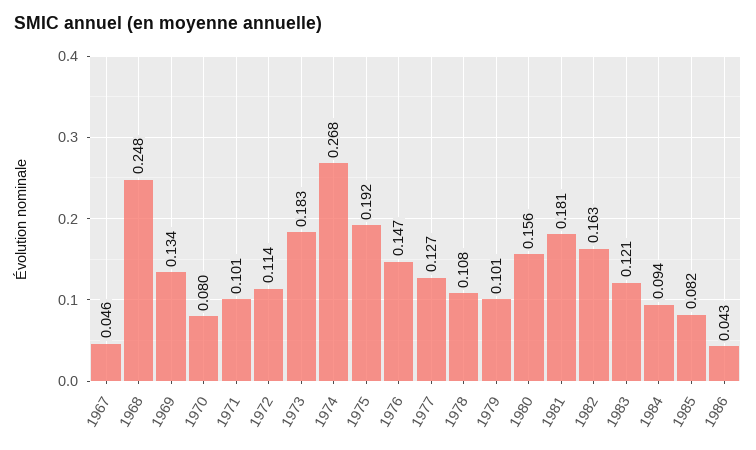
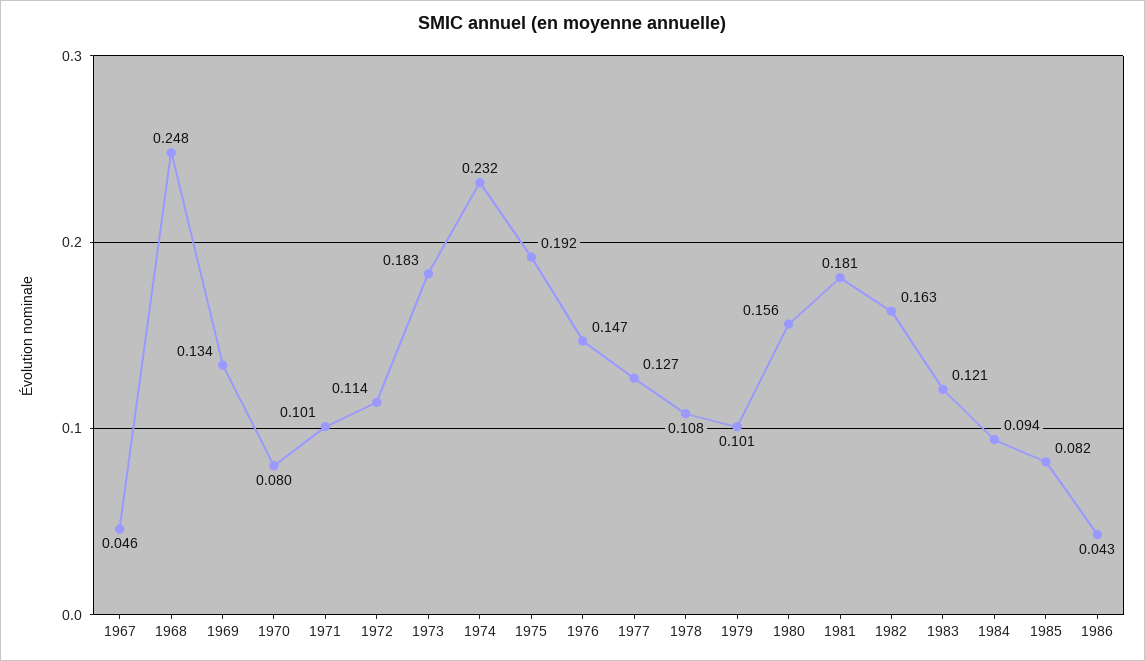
  {
    "1967": 0.046,
    "1968": 0.248,
    "1969": 0.134,
    "1970": 0.08,
    "1971": 0.101,
    "1972": 0.114,
    "1973": 0.183,
-   "1974": 0.268,
+   "1974": 0.232,
    "1975": 0.192,
    "1976": 0.147,
    "1977": 0.127,
    "1978": 0.108,
    "1979": 0.101,
    "1980": 0.156,
    "1981": 0.181,
    "1982": 0.163,
    "1983": 0.121,
    "1984": 0.094,
    "1985": 0.082,
    "1986": 0.043
  }

